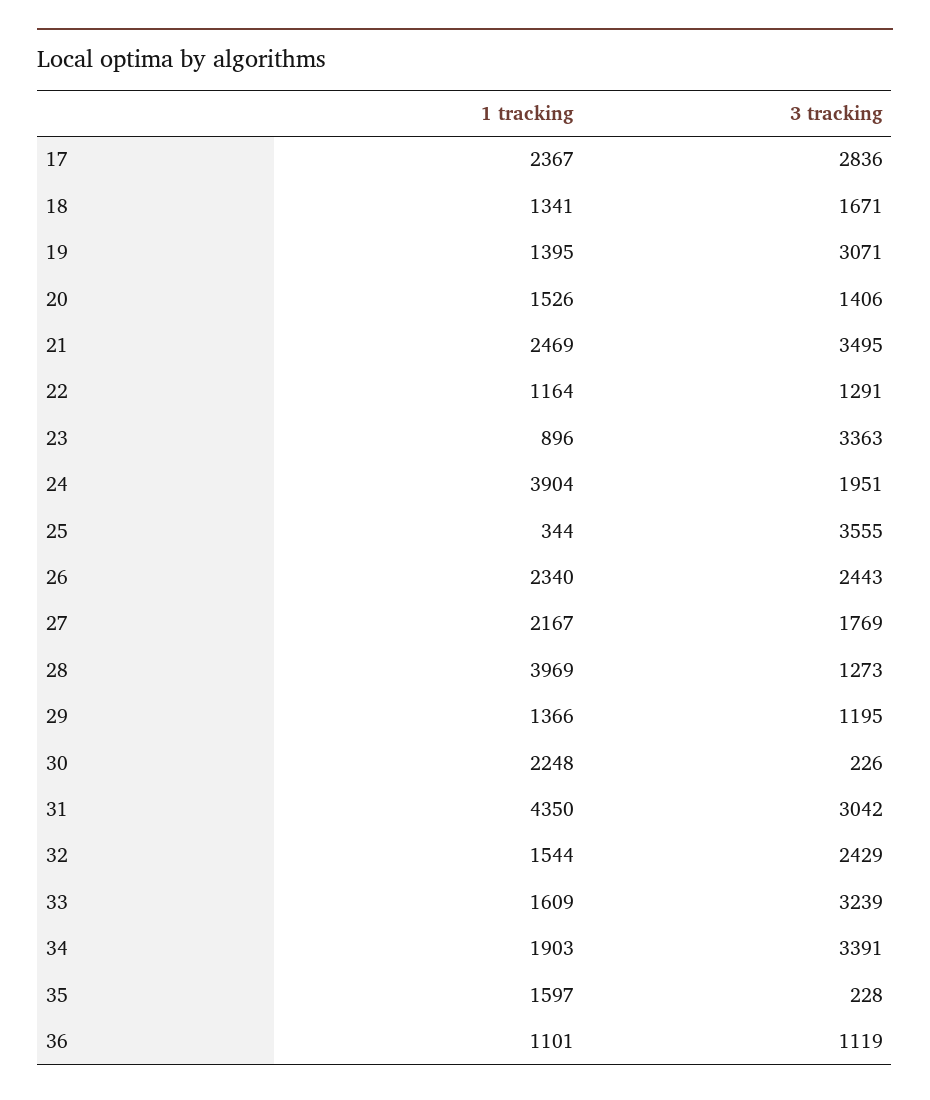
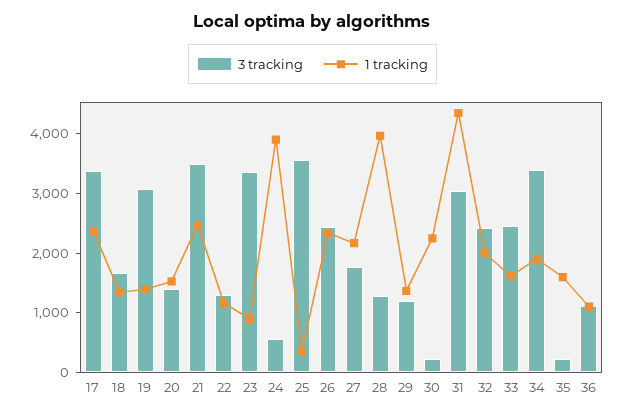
  {
    "1 tracking": {
      "17": 2367,
      "18": 1341,
      "19": 1395,
      "20": 1526,
      "21": 2469,
      "22": 1164,
      "23": 896,
      "24": 3904,
      "25": 344,
      "26": 2340,
      "27": 2167,
      "28": 3969,
      "29": 1366,
      "30": 2248,
      "31": 4350,
-     "32": 1544,
+     "32": 2000,
      "33": 1609,
      "34": 1903,
      "35": 1597,
      "36": 1101
    },
    "3 tracking": {
-     "17": 2836,
+     "17": 3400,
      "18": 1671,
      "19": 3071,
      "20": 1406,
      "21": 3495,
      "22": 1291,
      "23": 3363,
-     "24": 1951,
+     "24": 600,
      "25": 3555,
      "26": 2443,
      "27": 1769,
      "28": 1273,
      "29": 1195,
      "30": 226,
      "31": 3042,
      "32": 2429,
-     "33": 3239,
+     "33": 2400,
      "34": 3391,
      "35": 228,
      "36": 1119
    }
  }

